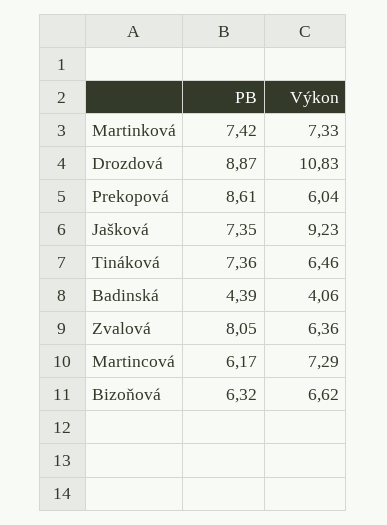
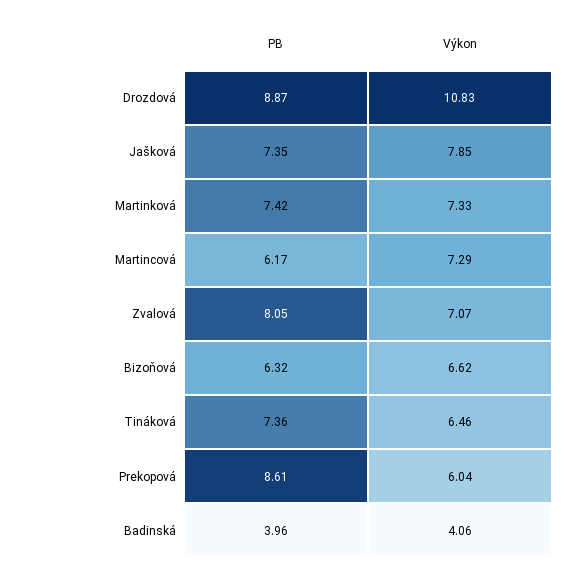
  {
    "PB": {
      "Martinková": 7.42,
      "Drozdová": 8.87,
      "Prekopová": 8.61,
      "Jašková": 7.35,
      "Tináková": 7.36,
-     "Badinská": 4.39,
+     "Badinská": 3.96,
      "Zvalová": 8.05,
      "Martincová": 6.17,
      "Bizoňová": 6.32
    },
    "Výkon": {
      "Martinková": 7.33,
      "Drozdová": 10.83,
      "Prekopová": 6.04,
-     "Jašková": 9.23,
+     "Jašková": 7.85,
      "Tináková": 6.46,
      "Badinská": 4.06,
-     "Zvalová": 6.36,
+     "Zvalová": 7.07,
      "Martincová": 7.29,
      "Bizoňová": 6.62
    }
  }

